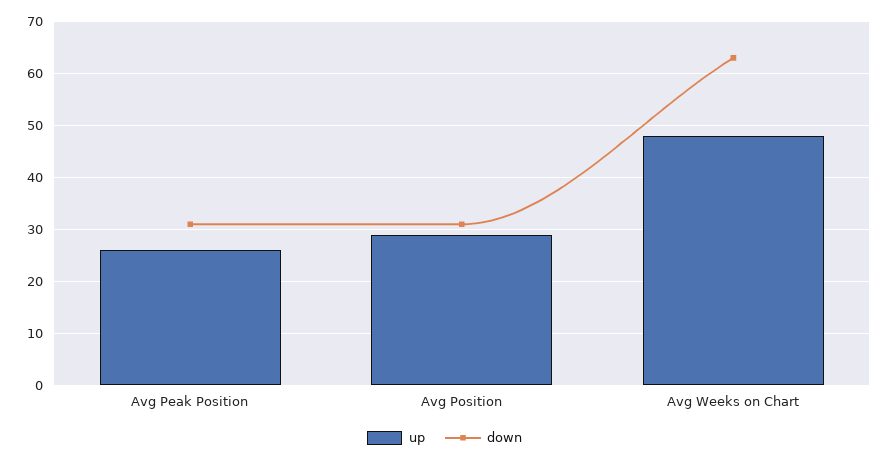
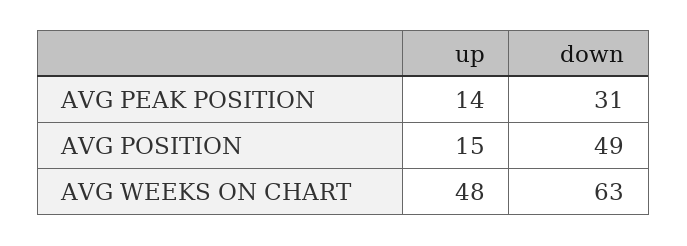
  {
    "up": {
-     "Avg Peak Position": 25,
+     "Avg Peak Position": 14,
-     "Avg Position": 30,
+     "Avg Position": 15,
      "Avg Weeks on Chart": 48
    },
    "down": {
      "Avg Peak Position": 31,
-     "Avg Position": 30,
+     "Avg Position": 49,
      "Avg Weeks on Chart": 63
    }
  }

